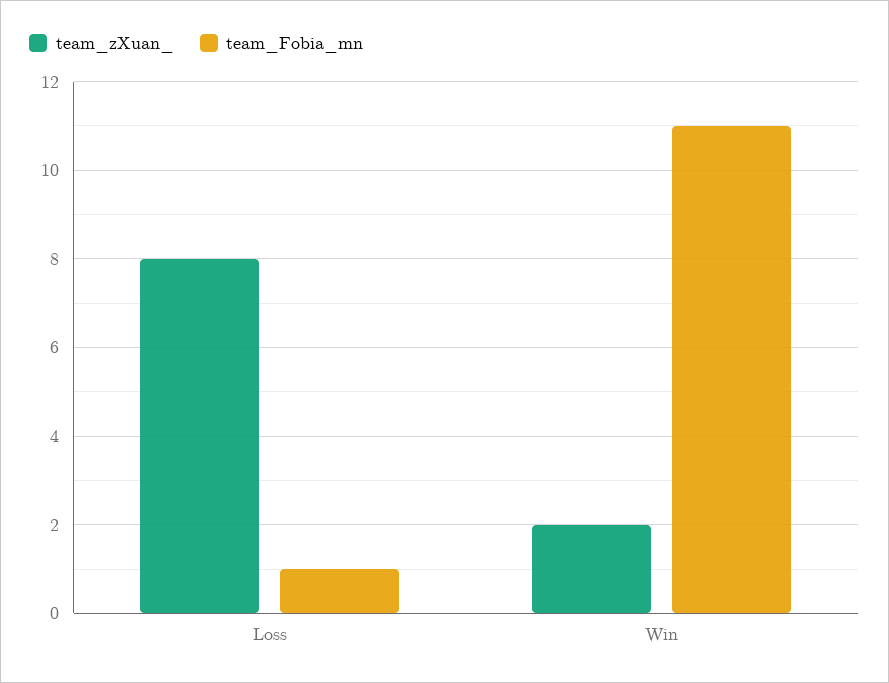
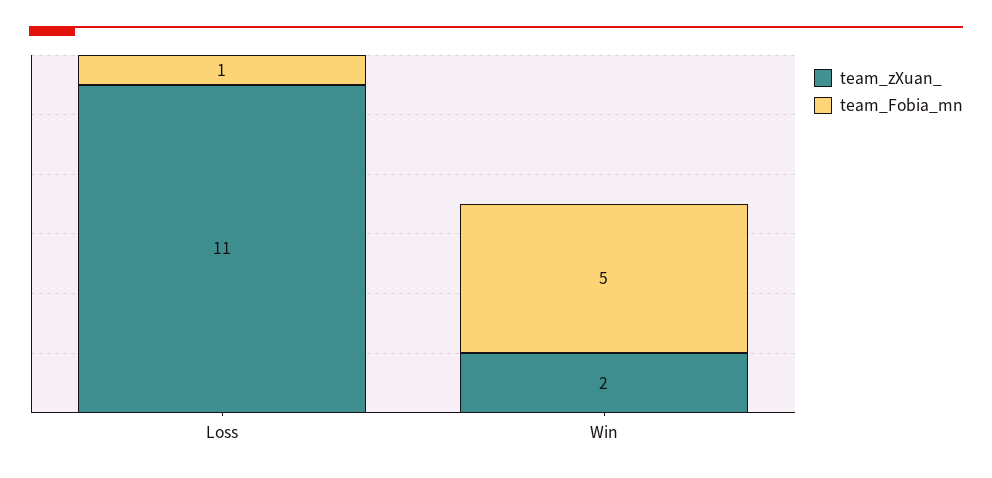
  {
    "team_zXuan_": {
-     "Loss": 8,
+     "Loss": 11,
      "Win": 2
    },
    "team_Fobia_mn": {
      "Loss": 1,
-     "Win": 11
+     "Win": 5
    }
  }

